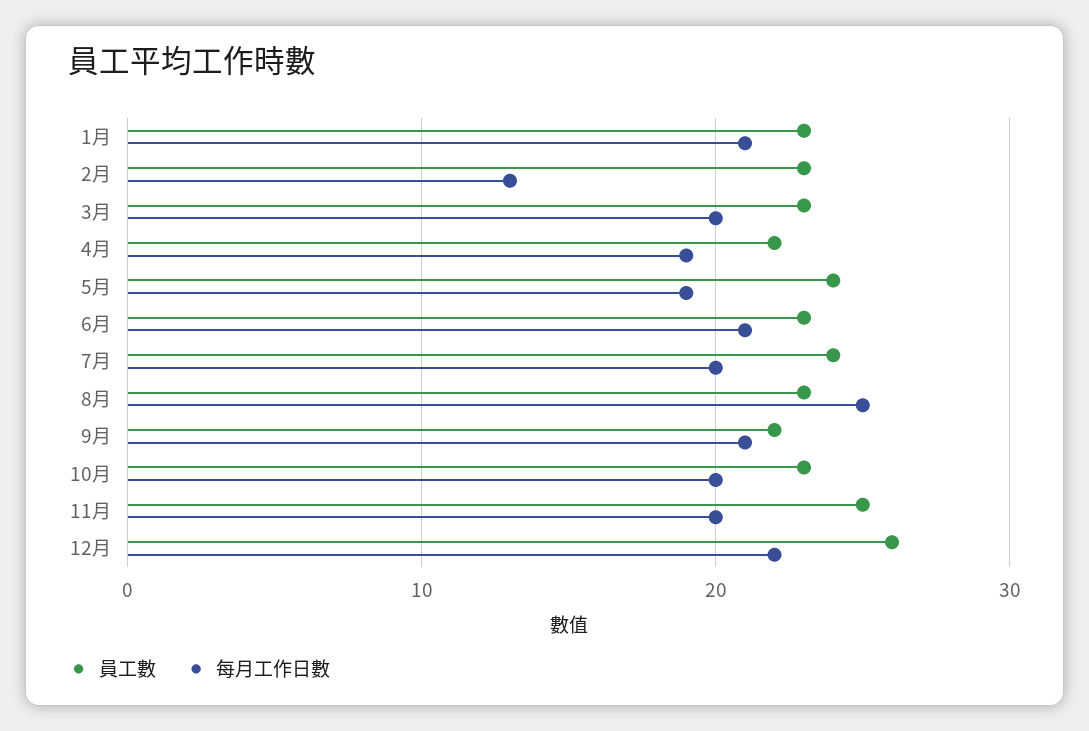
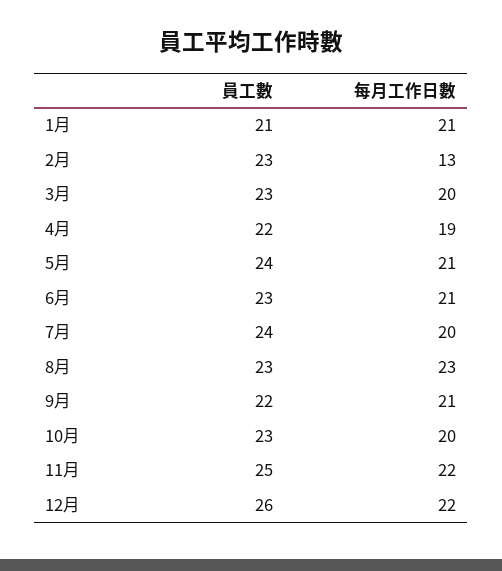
  {
    "員工數": {
-     "1月": 23,
+     "1月": 21,
      "2月": 23,
      "3月": 23,
      "4月": 22,
      "5月": 24,
      "6月": 23,
      "7月": 24,
      "8月": 23,
      "9月": 22,
      "10月": 23,
      "11月": 25,
      "12月": 26
    },
    "每月工作日數": {
      "1月": 21,
      "2月": 13,
      "3月": 20,
      "4月": 19,
-     "5月": 19,
+     "5月": 21,
      "6月": 21,
      "7月": 20,
-     "8月": 25,
+     "8月": 23,
      "9月": 21,
      "10月": 20,
-     "11月": 20,
+     "11月": 22,
      "12月": 22
    }
  }

